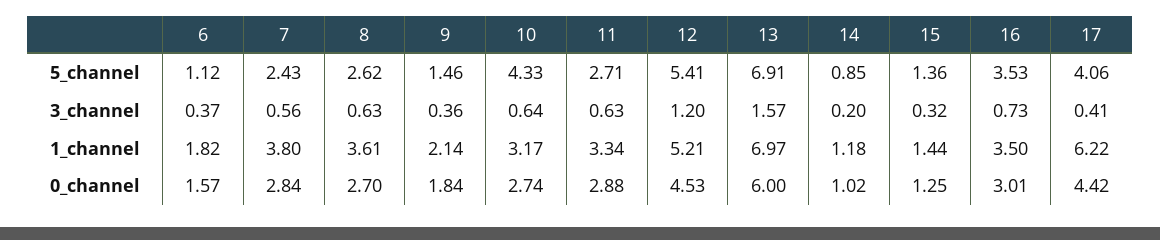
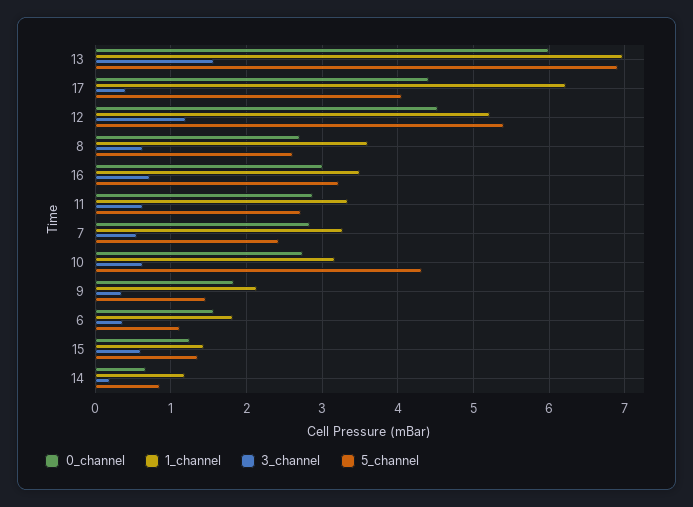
  {
    "5_channel": {
      "6": 1.12,
      "7": 2.43,
      "8": 2.62,
      "9": 1.46,
      "10": 4.33,
      "11": 2.71,
      "12": 5.41,
      "13": 6.91,
      "14": 0.85,
      "15": 1.36,
-     "16": 3.53,
+     "16": 3.2,
      "17": 4.06
    },
    "3_channel": {
      "6": 0.37,
      "7": 0.56,
      "8": 0.63,
      "9": 0.36,
      "10": 0.64,
      "11": 0.63,
      "12": 1.2,
      "13": 1.57,
      "14": 0.2,
-     "15": 0.32,
+     "15": 0.6,
      "16": 0.73,
      "17": 0.41
    },
    "1_channel": {
      "6": 1.82,
-     "7": 3.8,
+     "7": 3.3,
      "8": 3.61,
      "9": 2.14,
      "10": 3.17,
      "11": 3.34,
      "12": 5.21,
      "13": 6.97,
      "14": 1.18,
      "15": 1.44,
      "16": 3.5,
      "17": 6.22
    },
    "0_channel": {
      "6": 1.57,
      "7": 2.84,
      "8": 2.7,
      "9": 1.84,
      "10": 2.74,
      "11": 2.88,
      "12": 4.53,
      "13": 6,
-     "14": 1.02,
+     "14": 0.7,
      "15": 1.25,
      "16": 3.01,
      "17": 4.42
    }
  }

